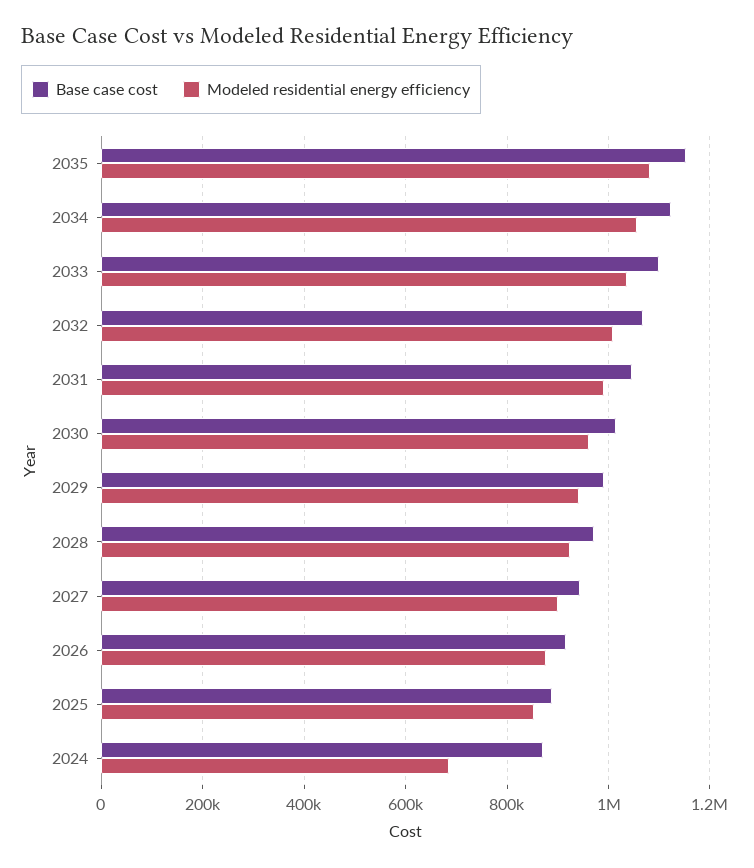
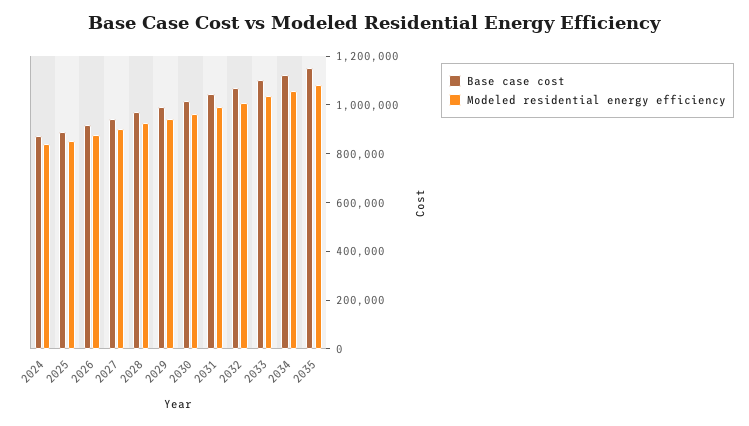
  {
    "Base case cost": {
      "2035": 1160000,
      "2034": 1120000,
      "2033": 1100000,
      "2032": 1060000,
      "2031": 1040000,
      "2030": 1020000,
      "2029": 1000000,
      "2028": 980000,
      "2027": 940000,
      "2026": 920000,
      "2025": 880000,
      "2024": 880000
    },
    "Modeled residential energy efficiency": {
      "2035": 1080000,
      "2034": 1060000,
      "2033": 1040000,
      "2032": 1000000,
      "2031": 1000000,
      "2030": 960000,
      "2029": 940000,
      "2028": 920000,
      "2027": 900000,
      "2026": 880000,
      "2025": 860000,
-     "2024": 680000
+     "2024": 850000
    }
  }

